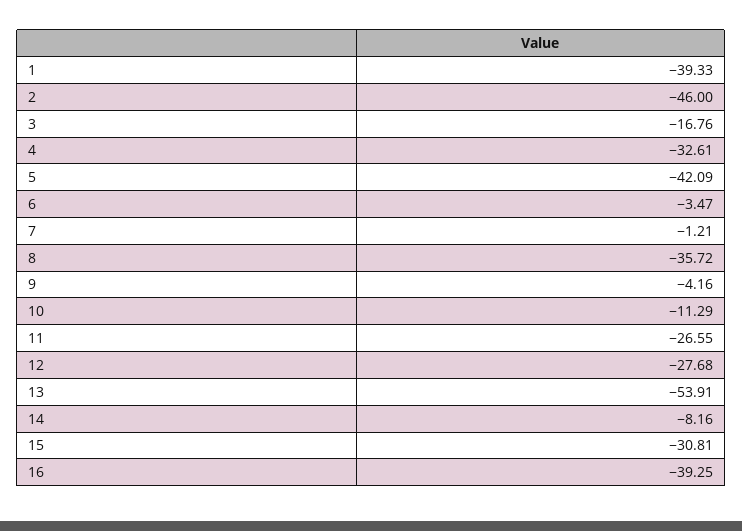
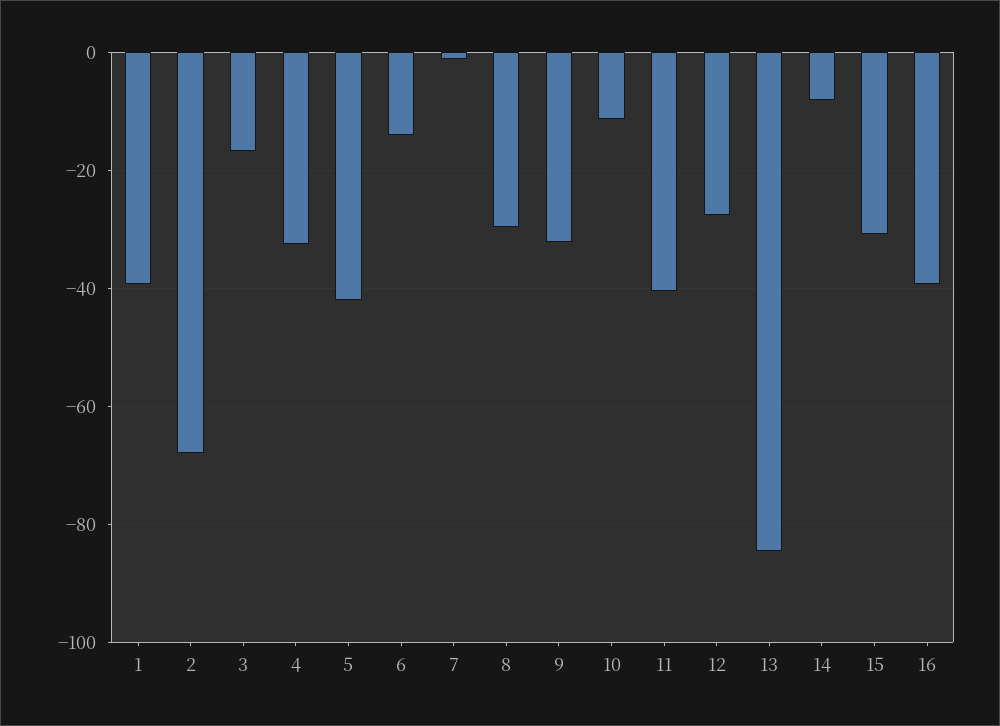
  {
    "1": -39.33,
-   "2": -46,
+   "2": -68,
    "3": -16.76,
    "4": -32.61,
    "5": -42.09,
-   "6": -3.47,
+   "6": -14,
    "7": -1.21,
-   "8": -35.72,
+   "8": -30,
-   "9": -4.16,
+   "9": -32,
    "10": -11.29,
-   "11": -26.55,
+   "11": -40,
    "12": -27.68,
-   "13": -53.91,
+   "13": -84,
    "14": -8.16,
    "15": -30.81,
    "16": -39.25
  }

